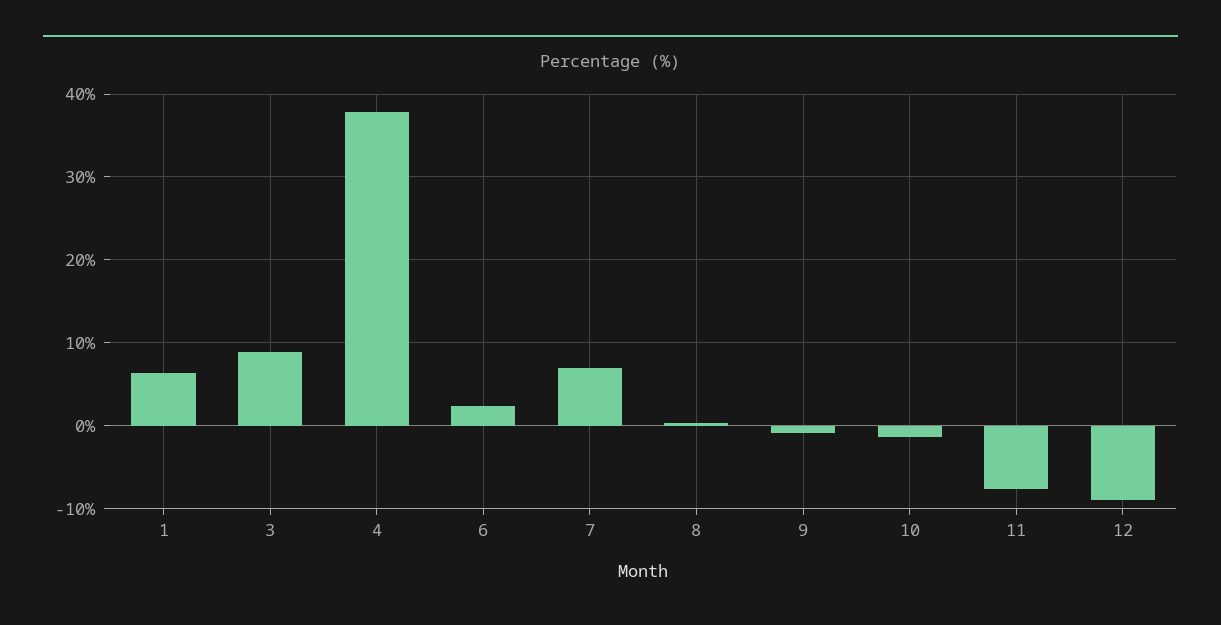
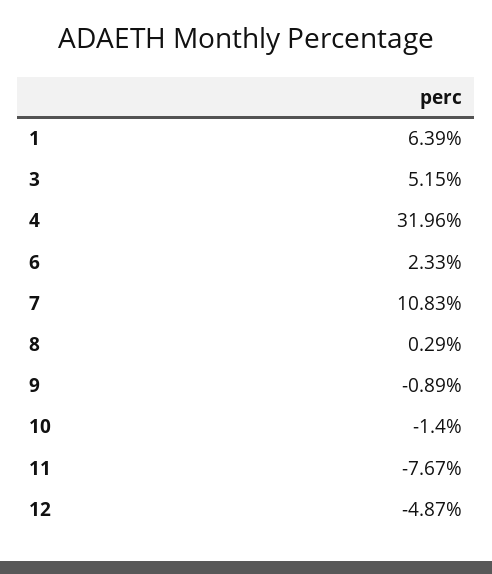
  {
    "1": 6.39,
-   "3": 9,
+   "3": 5.15,
-   "4": 38,
+   "4": 31.96,
    "6": 2.33,
-   "7": 7,
+   "7": 10.83,
    "8": 0.29,
    "9": -0.89,
    "10": -1.4,
    "11": -7.67,
-   "12": -9
+   "12": -4.87
  }

